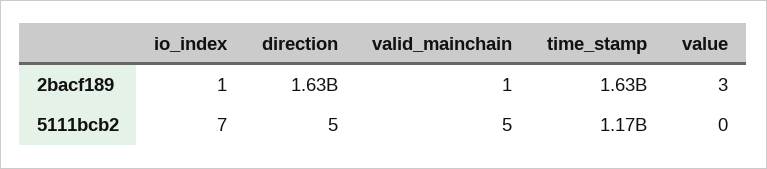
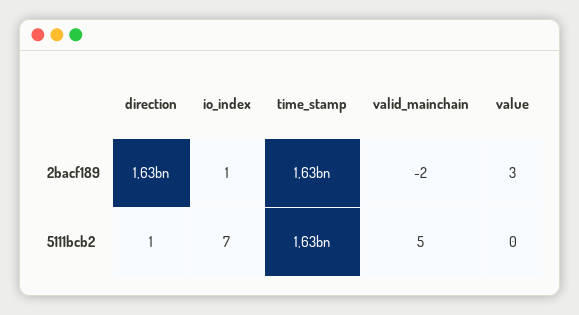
  {
    "io_index": {
      "2bacf189": 1,
      "5111bcb2": 7
    },
    "direction": {
      "2bacf189": 1630000000,
-     "5111bcb2": 5
+     "5111bcb2": 1
    },
    "valid_mainchain": {
-     "2bacf189": 1,
+     "2bacf189": -2,
      "5111bcb2": 5
    },
    "time_stamp": {
      "2bacf189": 1630000000,
-     "5111bcb2": 1170000000
+     "5111bcb2": 1630000000
    },
    "value": {
      "2bacf189": 3,
      "5111bcb2": 0
    }
  }

